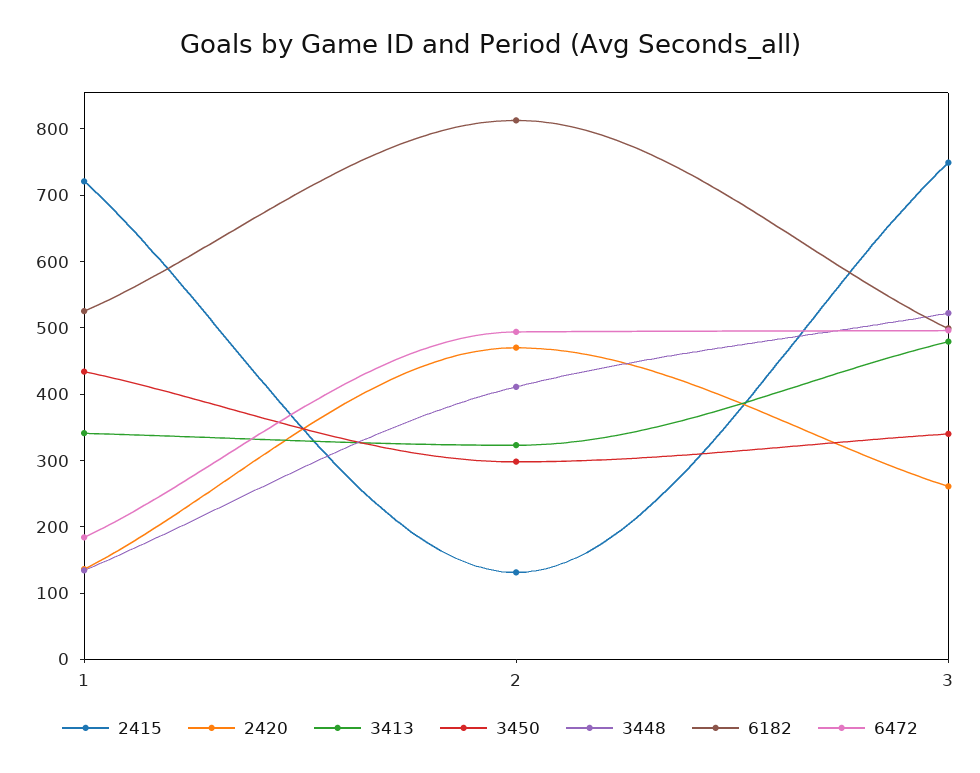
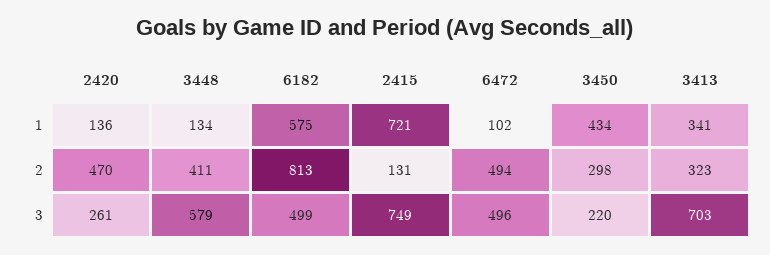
  {
    "2415": {
      "1": 721,
      "2": 131,
      "3": 749
    },
    "2420": {
      "1": 136,
      "2": 470,
      "3": 261
    },
    "3413": {
      "1": 341,
      "2": 323,
-     "3": 480
+     "3": 703
    },
    "3450": {
      "1": 434,
      "2": 298,
-     "3": 340
+     "3": 220
    },
    "3448": {
      "1": 134,
      "2": 411,
-     "3": 520
+     "3": 579
    },
    "6182": {
-     "1": 520,
+     "1": 575,
      "2": 813,
      "3": 499
    },
    "6472": {
-     "1": 180,
+     "1": 102,
      "2": 494,
      "3": 496
    }
  }

